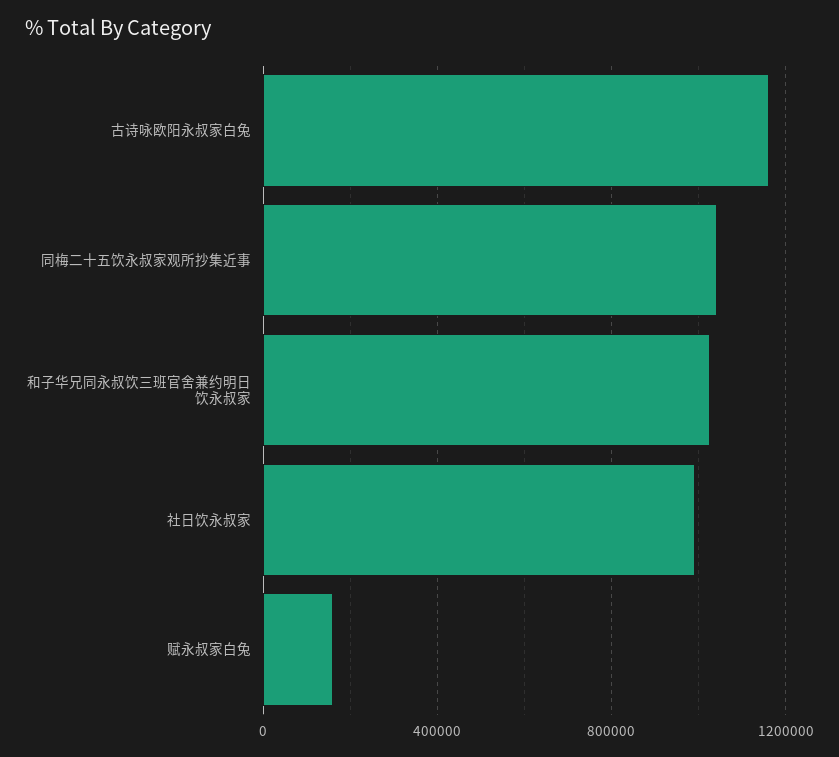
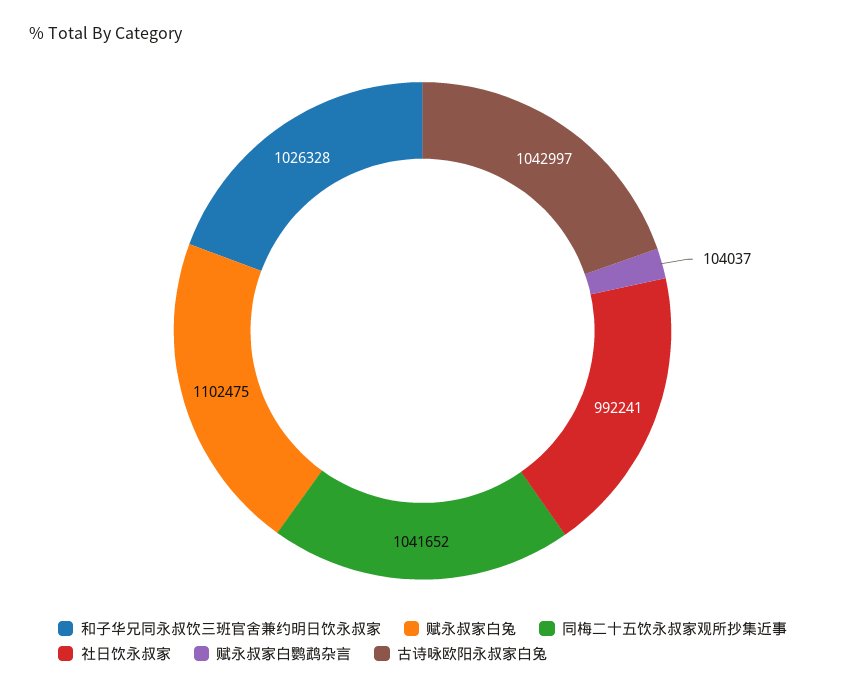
  {
-   "古诗咏欧阳永叔家白兔": 1150000,
+   "古诗咏欧阳永叔家白兔": 1042997,
    "同梅二十五饮永叔家观所抄集近事": 1041652,
    "和子华兄同永叔饮三班官舍兼约明日饮永叔家": 1026328,
    "社日饮永叔家": 992241,
-   "赋永叔家白兔": 150000
+   "赋永叔家白兔": 1102475,
+   "赋永叔家白鹦鹉杂言": 104037
  }

